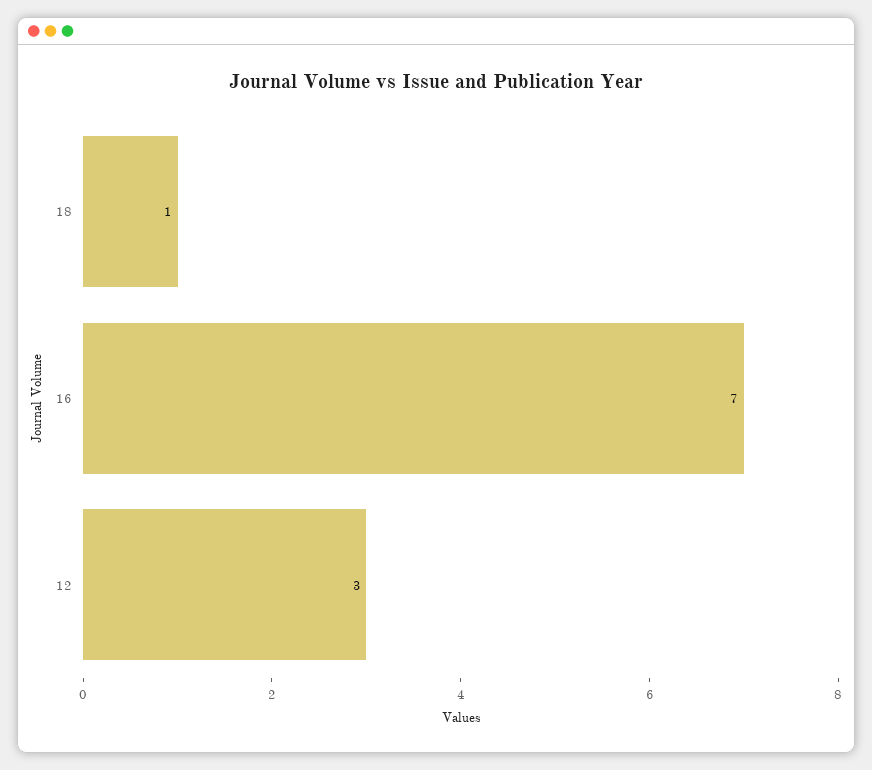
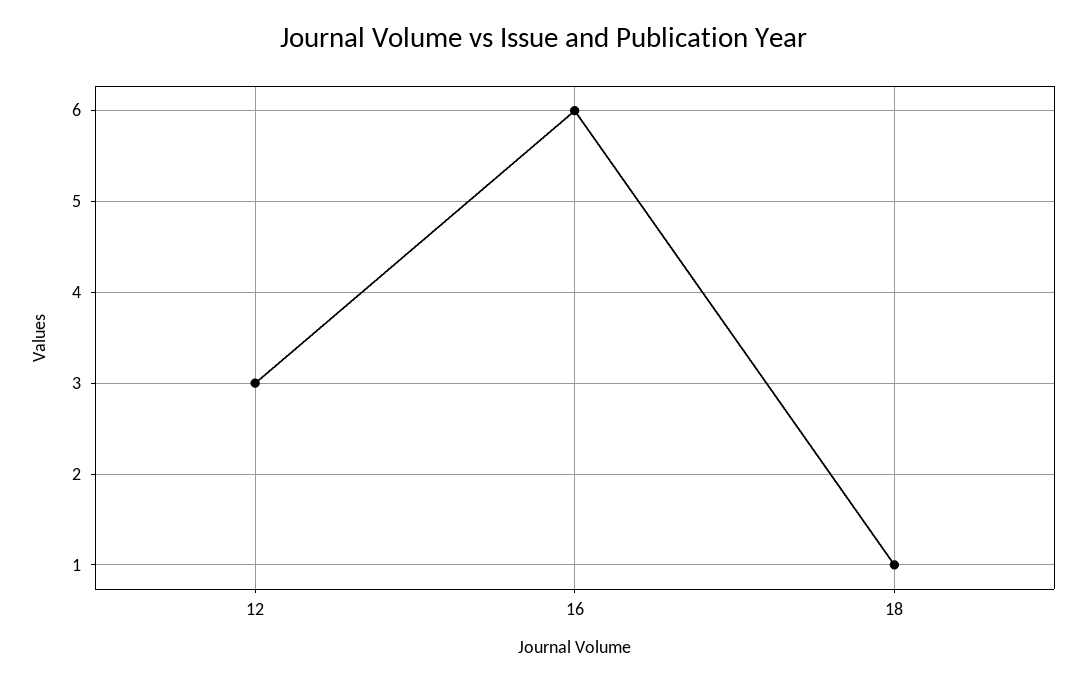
  {
    "18": 1,
-   "16": 7,
+   "16": 6,
    "12": 3
  }

